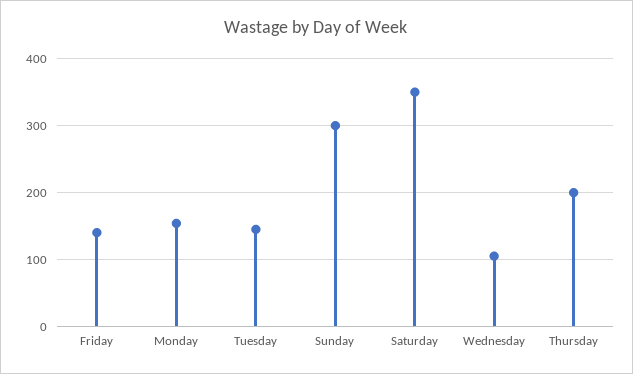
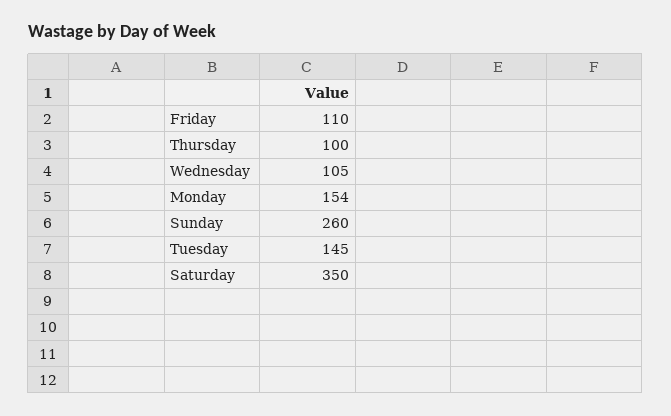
  {
-   "Friday": 140,
+   "Friday": 110,
    "Monday": 154,
    "Tuesday": 145,
-   "Sunday": 300,
+   "Sunday": 260,
    "Saturday": 350,
    "Wednesday": 105,
-   "Thursday": 200
+   "Thursday": 100
  }

